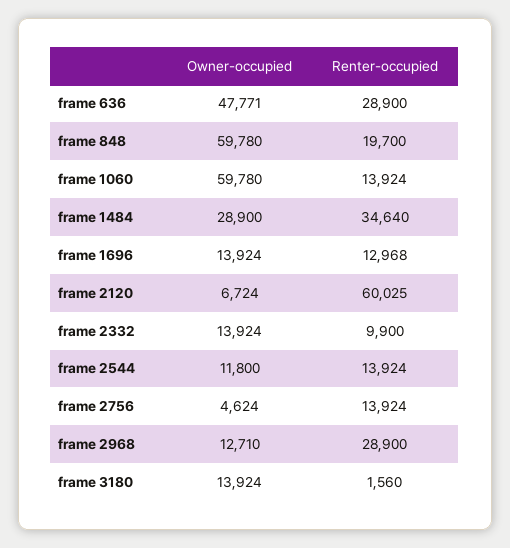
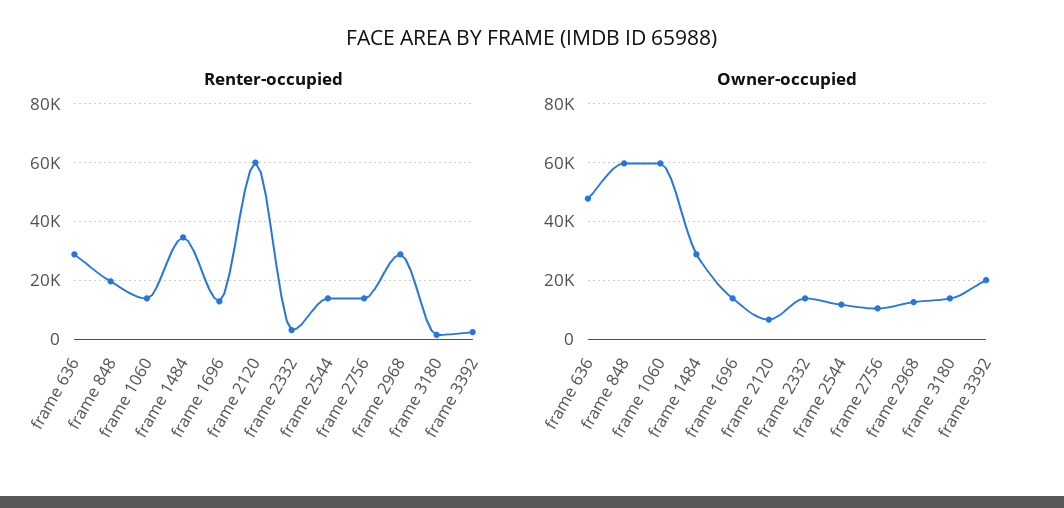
  {
    "Owner-occupied": {
      "frame 636": 47771,
      "frame 848": 59780,
      "frame 1060": 59780,
      "frame 1484": 28900,
      "frame 1696": 13924,
      "frame 2120": 6724,
      "frame 2332": 13924,
      "frame 2544": 11800,
-     "frame 2756": 4624,
+     "frame 2756": 10000,
      "frame 2968": 12710,
-     "frame 3180": 13924
+     "frame 3180": 13924,
+     "frame 3392": 20000
    },
    "Renter-occupied": {
      "frame 636": 28900,
      "frame 848": 19700,
      "frame 1060": 13924,
      "frame 1484": 34640,
      "frame 1696": 12968,
      "frame 2120": 60025,
-     "frame 2332": 9900,
+     "frame 2332": 2500,
      "frame 2544": 13924,
      "frame 2756": 13924,
      "frame 2968": 28900,
-     "frame 3180": 1560
+     "frame 3180": 1560,
+     "frame 3392": 2500
    }
  }

